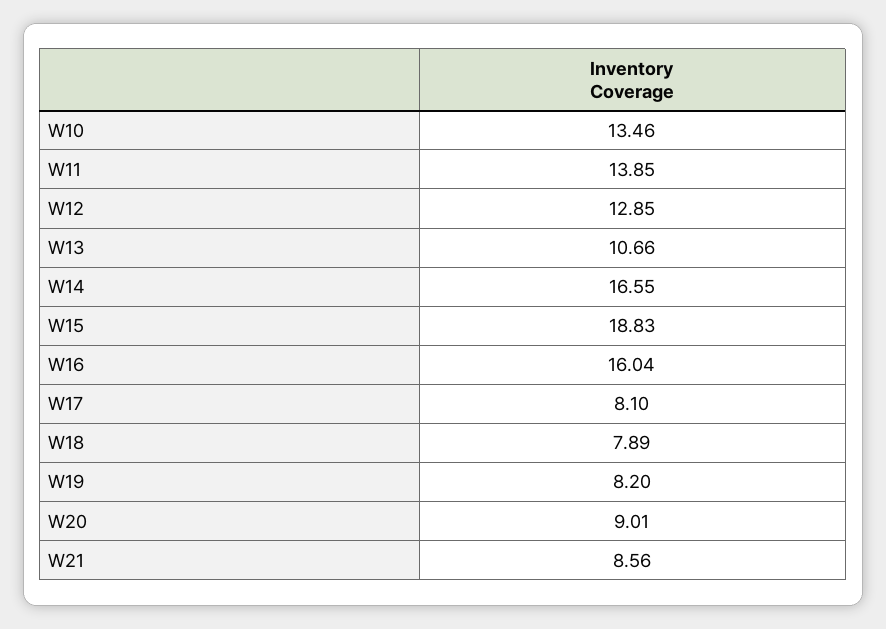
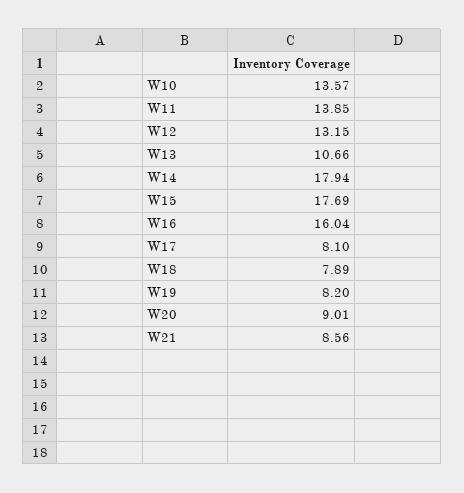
  {
-   "W10": 13.46,
+   "W10": 13.57,
    "W11": 13.85,
-   "W12": 12.85,
+   "W12": 13.15,
    "W13": 10.66,
-   "W14": 16.55,
+   "W14": 17.94,
-   "W15": 18.83,
+   "W15": 17.69,
    "W16": 16.04,
    "W17": 8.1,
    "W18": 7.89,
    "W19": 8.2,
    "W20": 9.01,
    "W21": 8.56
  }

